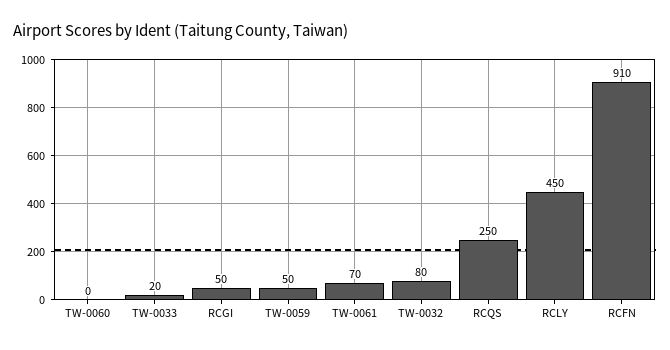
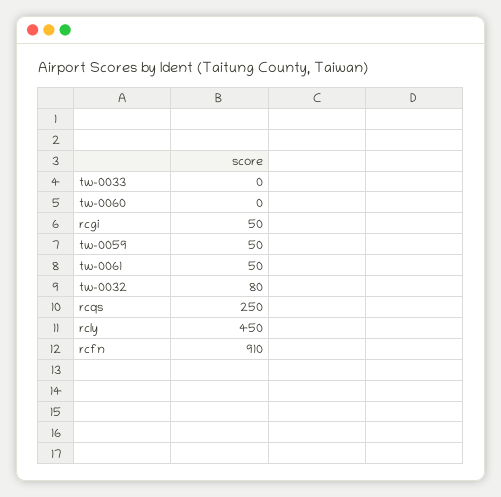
  {
    "TW-0060": 0,
-   "TW-0033": 20,
+   "TW-0033": 0,
    "RCGI": 50,
    "TW-0059": 50,
-   "TW-0061": 70,
+   "TW-0061": 50,
    "TW-0032": 80,
    "RCQS": 250,
    "RCLY": 450,
    "RCFN": 910
  }

